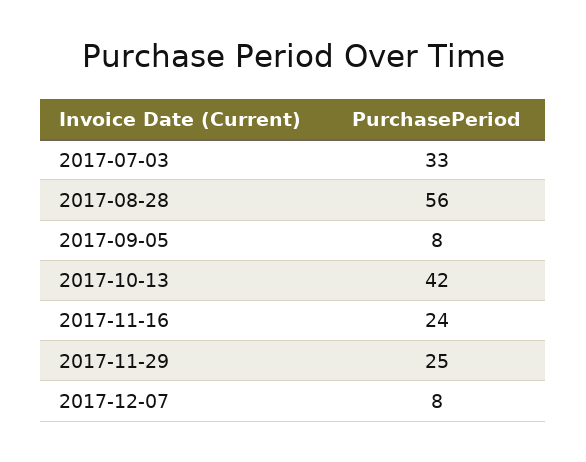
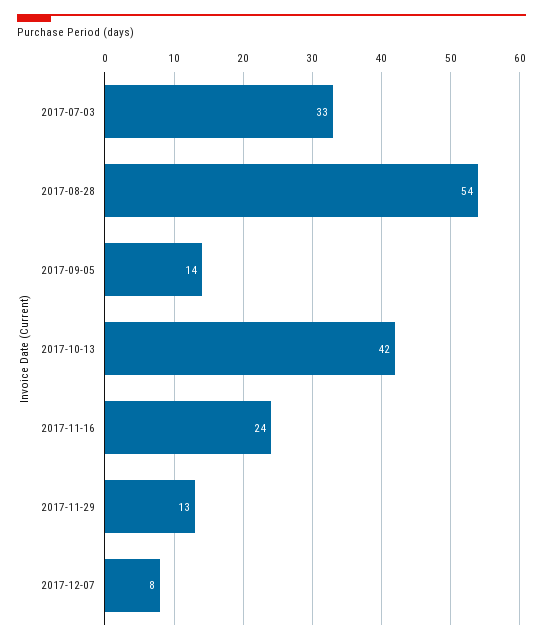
  {
    "2017-07-03": 33,
-   "2017-08-28": 56,
+   "2017-08-28": 54,
-   "2017-09-05": 8,
+   "2017-09-05": 14,
    "2017-10-13": 42,
    "2017-11-16": 24,
-   "2017-11-29": 25,
+   "2017-11-29": 13,
    "2017-12-07": 8
  }

